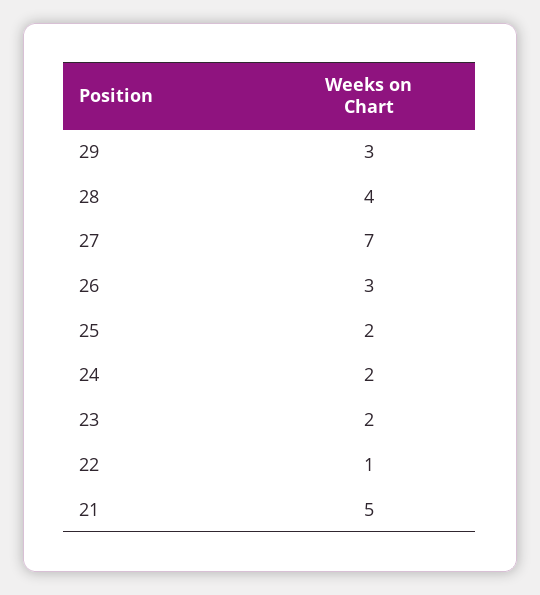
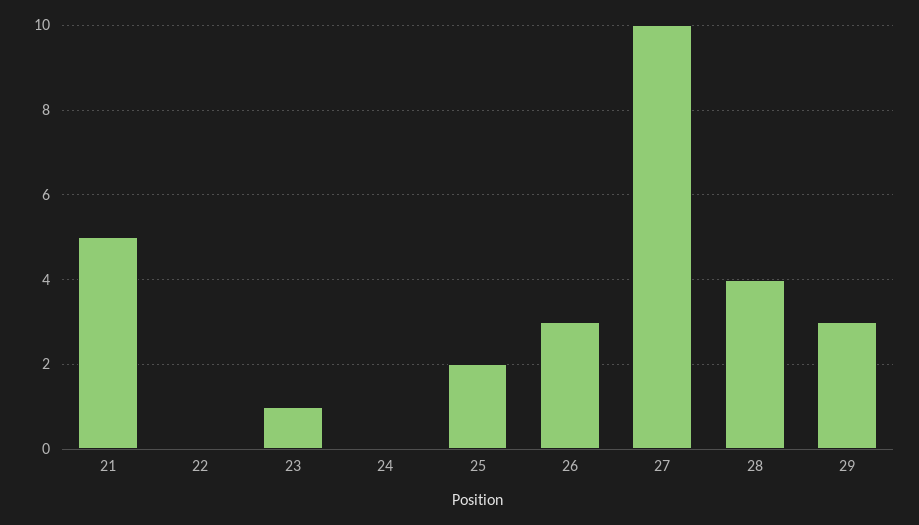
  {
    "29": 3,
    "28": 4,
-   "27": 7,
+   "27": 10,
    "26": 3,
    "25": 2,
-   "24": 2,
+   "24": 0,
-   "23": 2,
+   "23": 1,
-   "22": 1,
+   "22": 0,
    "21": 5
  }

